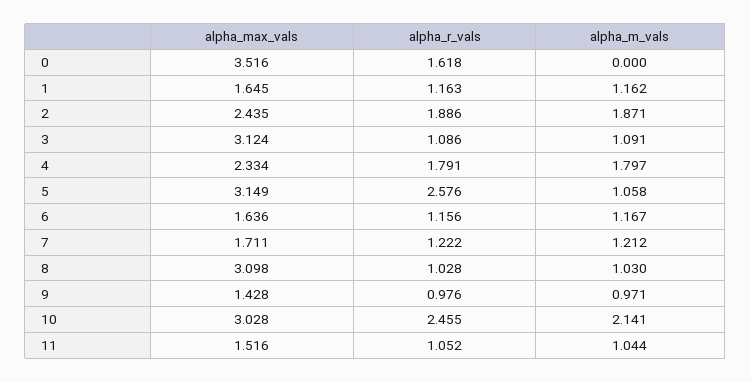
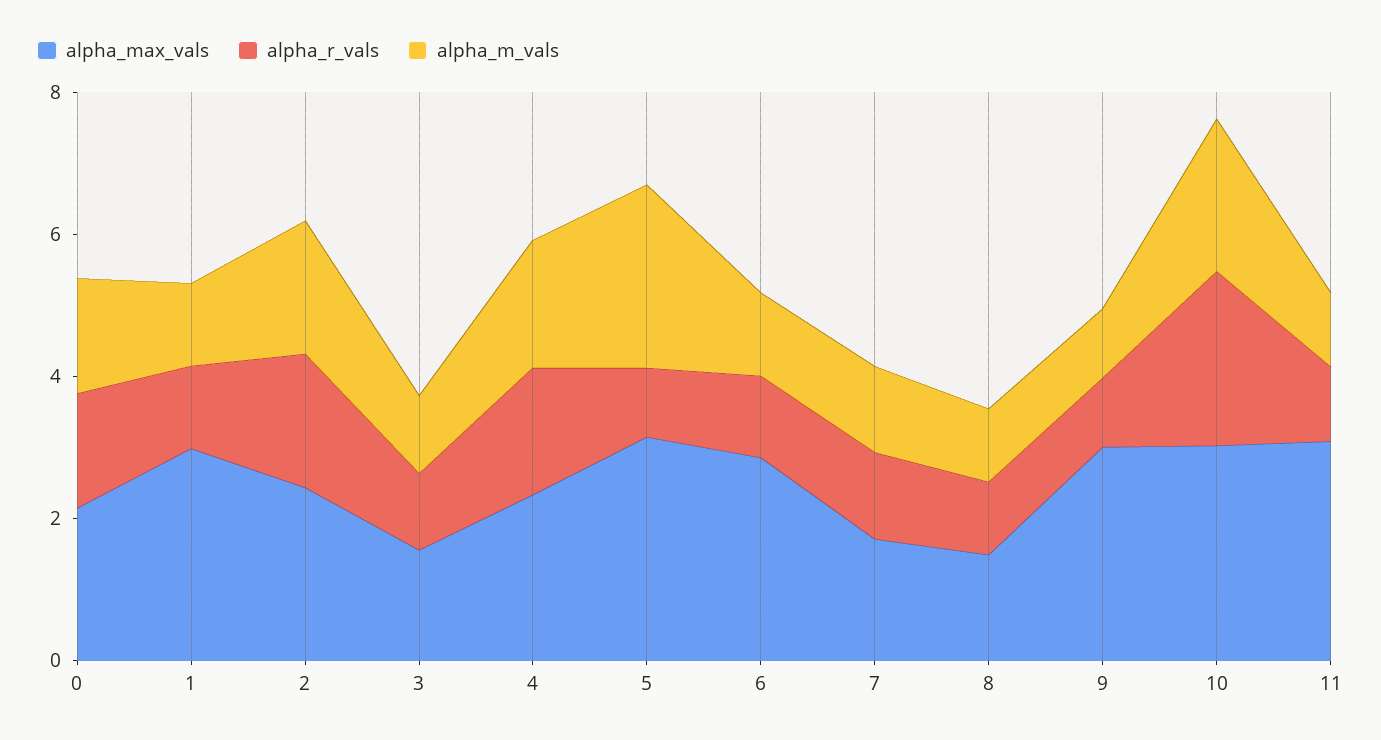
  {
    "alpha_max_vals": {
-     "0": 3.516,
+     "0": 2,
-     "1": 1.645,
+     "1": 3,
      "2": 2.435,
-     "3": 3.124,
+     "3": 1.5,
      "4": 2.334,
      "5": 3.149,
-     "6": 1.636,
+     "6": 3,
      "7": 1.711,
-     "8": 3.098,
+     "8": 1.5,
-     "9": 1.428,
+     "9": 3,
      "10": 3.028,
-     "11": 1.516
+     "11": 3
    },
    "alpha_r_vals": {
      "0": 1.618,
      "1": 1.163,
      "2": 1.886,
      "3": 1.086,
      "4": 1.791,
-     "5": 2.576,
+     "5": 1,
      "6": 1.156,
      "7": 1.222,
      "8": 1.028,
      "9": 0.976,
      "10": 2.455,
      "11": 1.052
    },
    "alpha_m_vals": {
-     "0": 0,
+     "0": 1.5,
      "1": 1.162,
      "2": 1.871,
      "3": 1.091,
      "4": 1.797,
-     "5": 1.058,
+     "5": 2.5,
      "6": 1.167,
      "7": 1.212,
      "8": 1.03,
      "9": 0.971,
      "10": 2.141,
      "11": 1.044
    }
  }

